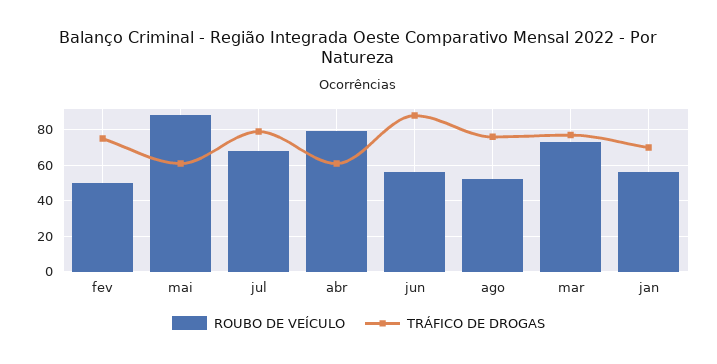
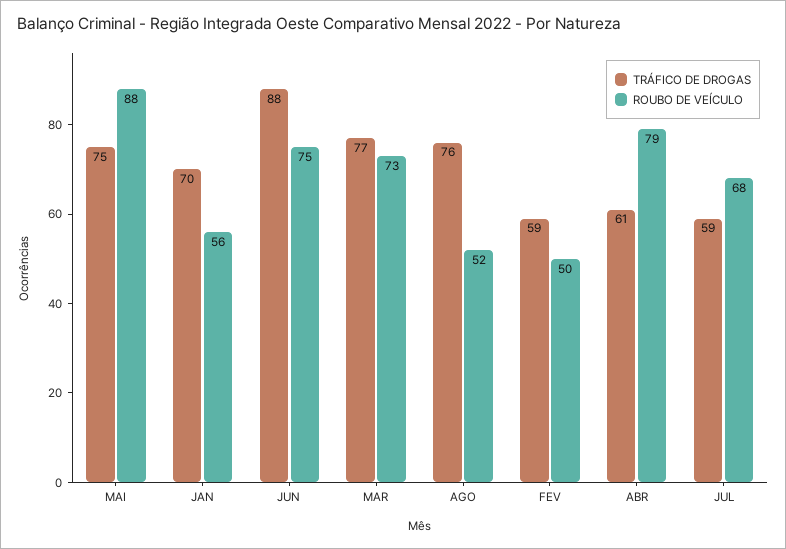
  {
    "ROUBO DE VEÍCULO": {
      "fev": 50,
      "mai": 88,
      "jul": 68,
      "abr": 79,
-     "jun": 55,
+     "jun": 75,
      "ago": 52,
      "mar": 73,
      "jan": 56
    },
    "TRÁFICO DE DROGAS": {
-     "fev": 75,
+     "fev": 59,
-     "mai": 60,
+     "mai": 75,
-     "jul": 80,
+     "jul": 59,
      "abr": 61,
      "jun": 88,
      "ago": 76,
      "mar": 77,
      "jan": 70
    }
  }

